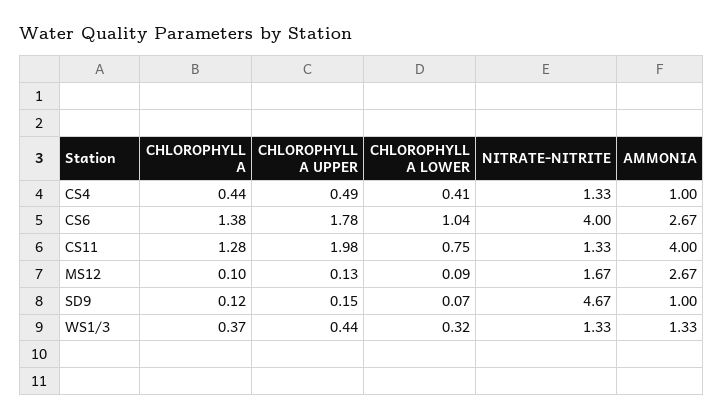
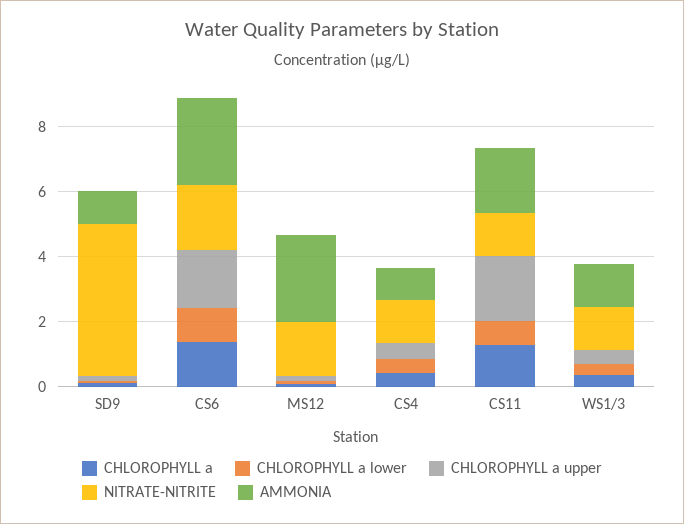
  {
    "CHLOROPHYLL A": {
      "CS4": 0.44,
      "CS6": 1.38,
      "CS11": 1.28,
      "MS12": 0.1,
      "SD9": 0.12,
      "WS1/3": 0.37
    },
    "CHLOROPHYLL A UPPER": {
      "CS4": 0.49,
      "CS6": 1.78,
      "CS11": 1.98,
      "MS12": 0.13,
      "SD9": 0.15,
      "WS1/3": 0.44
    },
    "CHLOROPHYLL A LOWER": {
      "CS4": 0.41,
      "CS6": 1.04,
      "CS11": 0.75,
      "MS12": 0.09,
      "SD9": 0.07,
      "WS1/3": 0.32
    },
    "NITRATE-NITRITE": {
      "CS4": 1.33,
-     "CS6": 4,
+     "CS6": 2,
      "CS11": 1.33,
      "MS12": 1.67,
      "SD9": 4.67,
      "WS1/3": 1.33
    },
    "AMMONIA": {
      "CS4": 1,
      "CS6": 2.67,
-     "CS11": 4,
+     "CS11": 2,
      "MS12": 2.67,
      "SD9": 1,
      "WS1/3": 1.33
    }
  }

